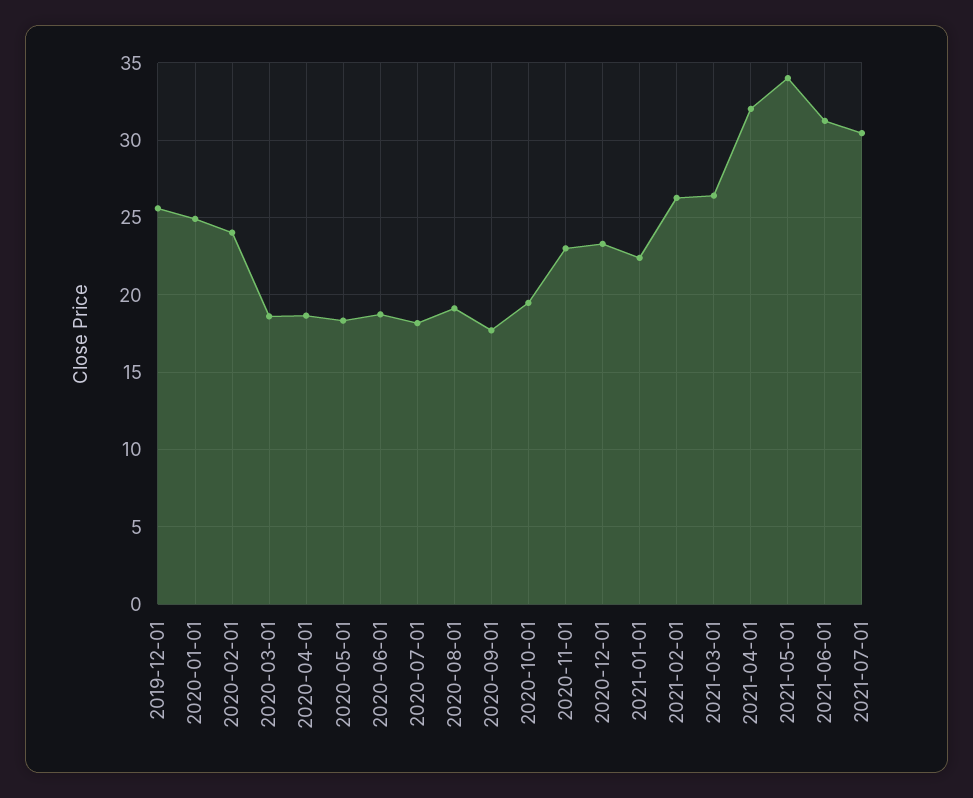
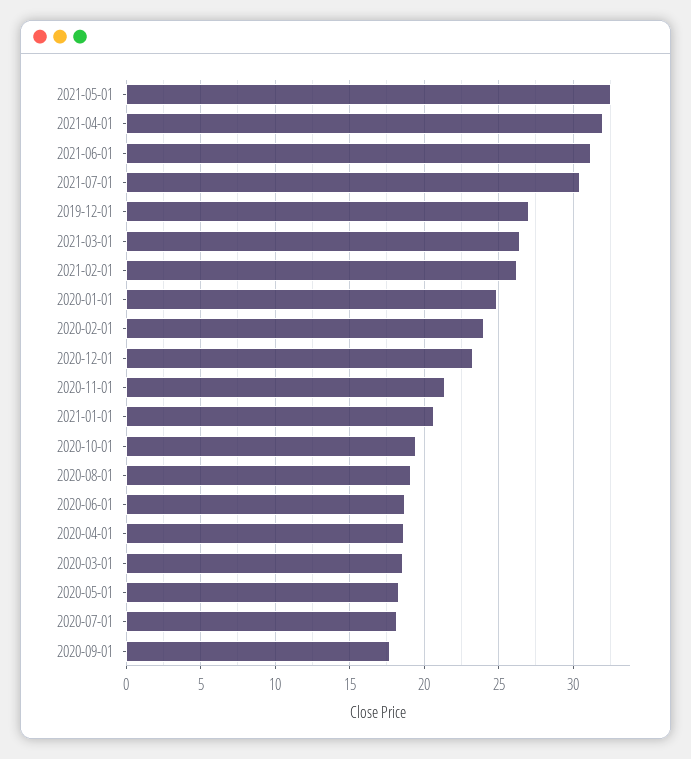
  {
-   "2019-12-01": 25.5,
+   "2019-12-01": 27,
    "2020-01-01": 25,
    "2020-02-01": 24,
    "2020-03-01": 18.5,
    "2020-04-01": 18.5,
    "2020-05-01": 18.5,
    "2020-06-01": 18.5,
    "2020-07-01": 18,
    "2020-08-01": 19,
    "2020-09-01": 17.5,
    "2020-10-01": 19.5,
-   "2020-11-01": 23,
+   "2020-11-01": 21.5,
    "2020-12-01": 23.5,
-   "2021-01-01": 22.5,
+   "2021-01-01": 20.5,
    "2021-02-01": 26.5,
    "2021-03-01": 26.5,
    "2021-04-01": 32,
-   "2021-05-01": 34,
+   "2021-05-01": 32.5,
    "2021-06-01": 31,
    "2021-07-01": 30.5
  }

